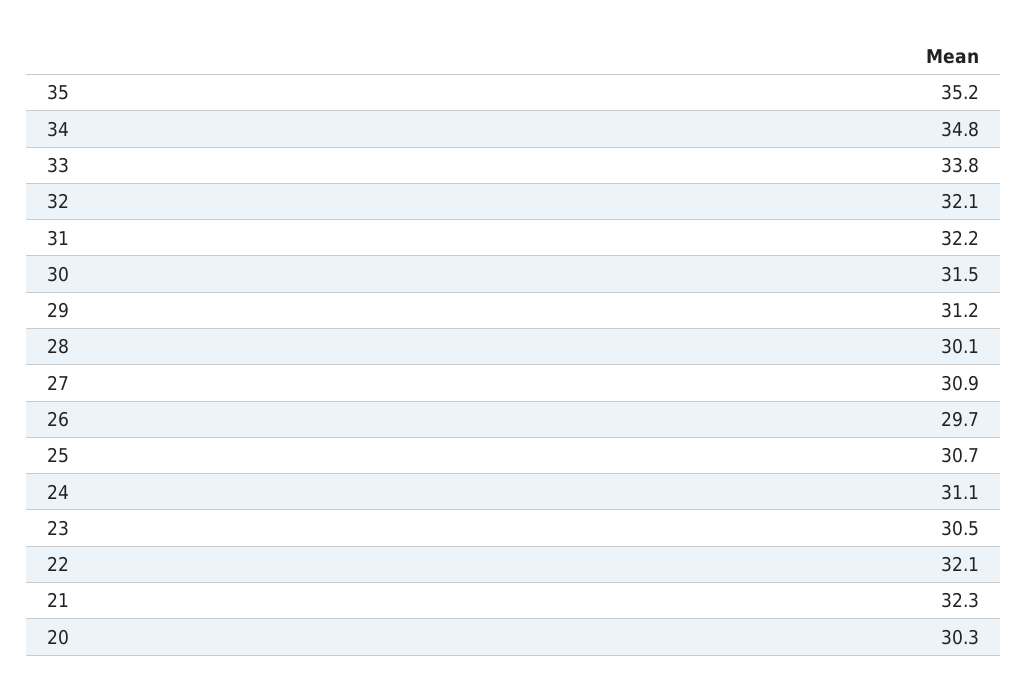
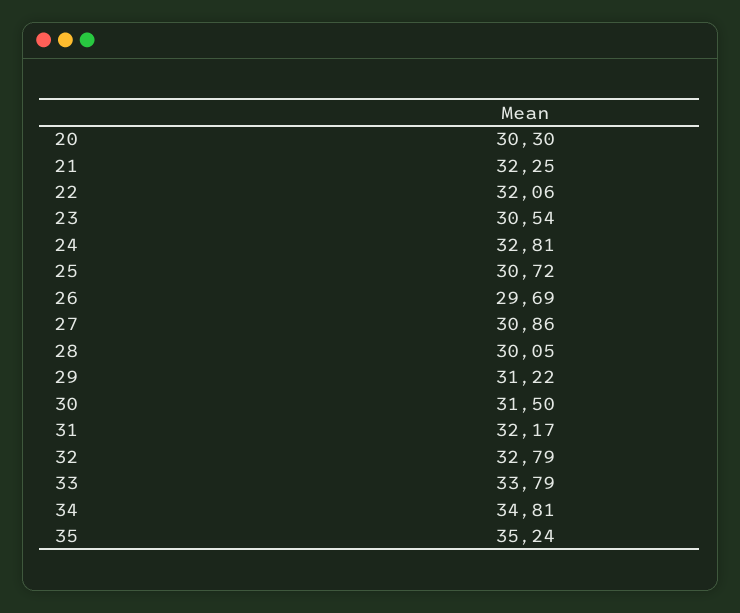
  {
    "35": 35.24,
    "34": 34.81,
    "33": 33.79,
-   "32": 32.1,
+   "32": 32.79,
    "31": 32.17,
    "30": 31.5,
    "29": 31.22,
    "28": 30.05,
    "27": 30.86,
    "26": 29.69,
    "25": 30.72,
-   "24": 31.1,
+   "24": 32.81,
    "23": 30.54,
    "22": 32.06,
    "21": 32.25,
    "20": 30.3
  }

